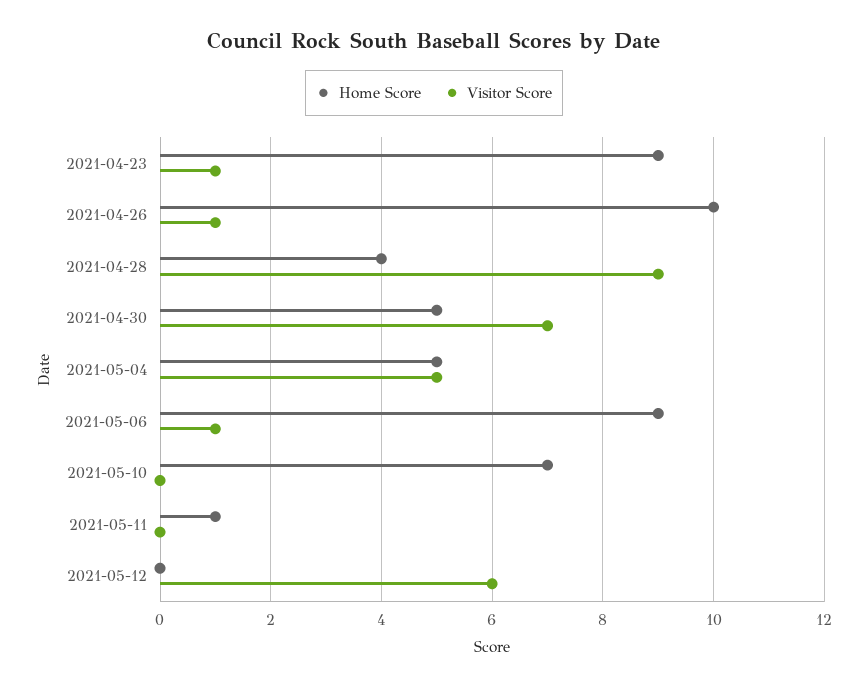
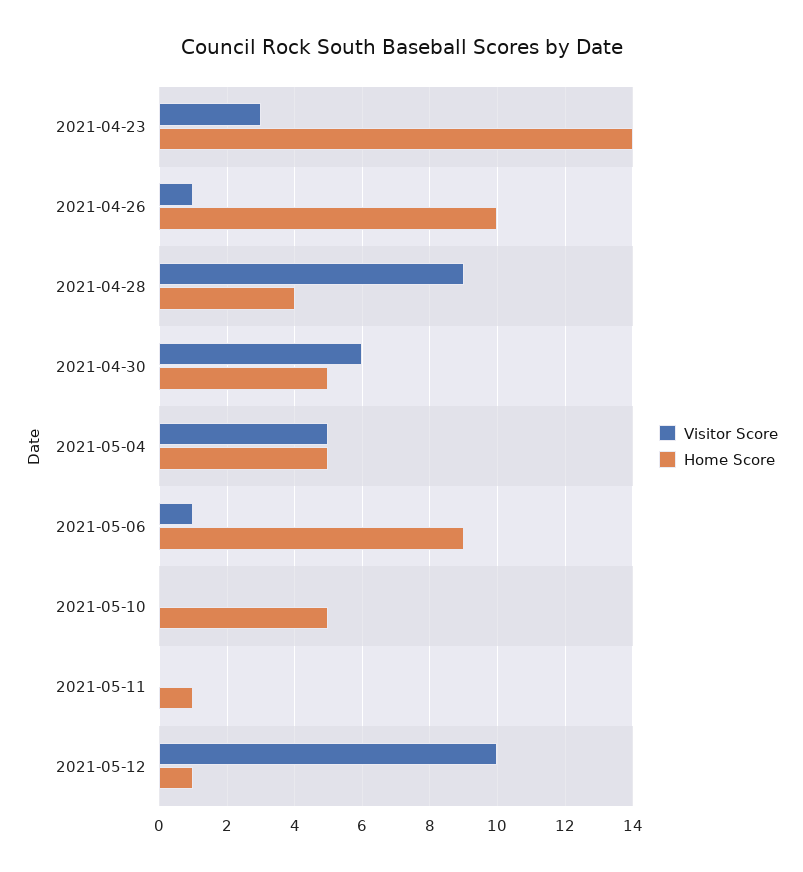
  {
    "Home Score": {
-     "2021-04-23": 9,
+     "2021-04-23": 14,
      "2021-04-26": 10,
      "2021-04-28": 4,
      "2021-04-30": 5,
      "2021-05-04": 5,
      "2021-05-06": 9,
-     "2021-05-10": 7,
+     "2021-05-10": 5,
      "2021-05-11": 1,
-     "2021-05-12": 0
+     "2021-05-12": 1
    },
    "Visitor Score": {
-     "2021-04-23": 1,
+     "2021-04-23": 3,
      "2021-04-26": 1,
      "2021-04-28": 9,
-     "2021-04-30": 7,
+     "2021-04-30": 6,
      "2021-05-04": 5,
      "2021-05-06": 1,
      "2021-05-10": 0,
      "2021-05-11": 0,
-     "2021-05-12": 6
+     "2021-05-12": 10
    }
  }

